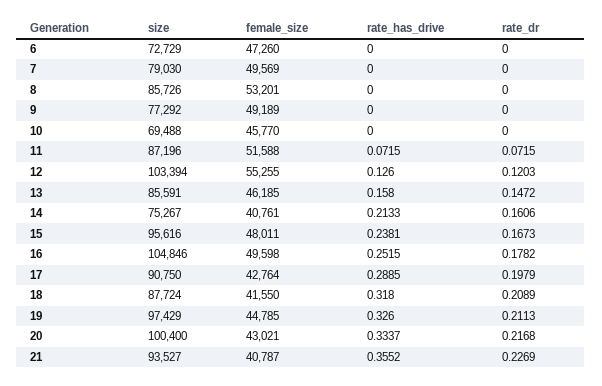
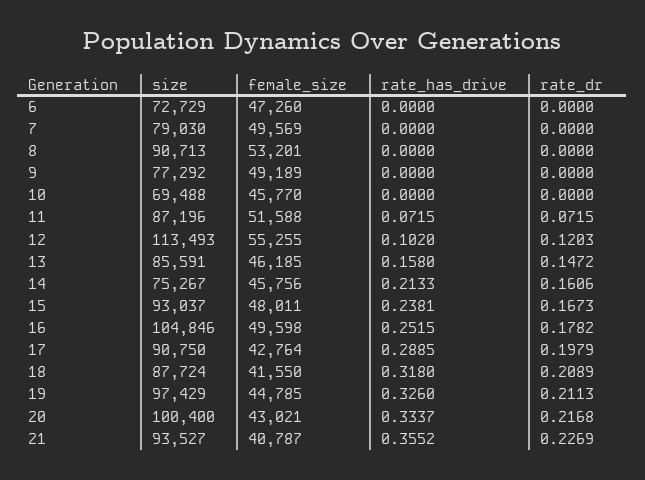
  {
    "size": {
      "6": 72729,
      "7": 79030,
-     "8": 85726,
+     "8": 90713,
      "9": 77292,
      "10": 69488,
      "11": 87196,
-     "12": 103394,
+     "12": 113493,
      "13": 85591,
      "14": 75267,
-     "15": 95616,
+     "15": 93037,
      "16": 104846,
      "17": 90750,
      "18": 87724,
      "19": 97429,
      "20": 100400,
      "21": 93527
    },
    "female_size": {
      "6": 47260,
      "7": 49569,
      "8": 53201,
      "9": 49189,
      "10": 45770,
      "11": 51588,
      "12": 55255,
      "13": 46185,
-     "14": 40761,
+     "14": 45756,
      "15": 48011,
      "16": 49598,
      "17": 42764,
      "18": 41550,
      "19": 44785,
      "20": 43021,
      "21": 40787
    },
    "rate_has_drive": {
      "6": 0,
      "7": 0,
      "8": 0,
      "9": 0,
      "10": 0,
      "11": 0.0715,
-     "12": 0.126,
+     "12": 0.102,
      "13": 0.158,
      "14": 0.2133,
      "15": 0.2381,
      "16": 0.2515,
      "17": 0.2885,
      "18": 0.318,
      "19": 0.326,
      "20": 0.3337,
      "21": 0.3552
    },
    "rate_dr": {
      "6": 0,
      "7": 0,
      "8": 0,
      "9": 0,
      "10": 0,
      "11": 0.0715,
      "12": 0.1203,
      "13": 0.1472,
      "14": 0.1606,
      "15": 0.1673,
      "16": 0.1782,
      "17": 0.1979,
      "18": 0.2089,
      "19": 0.2113,
      "20": 0.2168,
      "21": 0.2269
    }
  }

